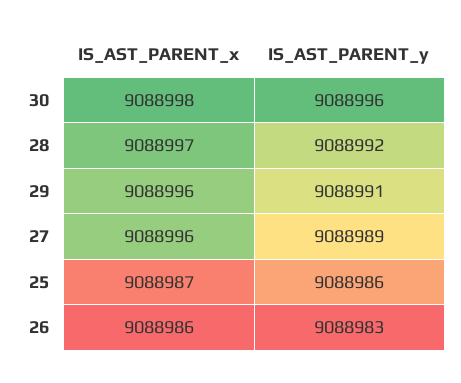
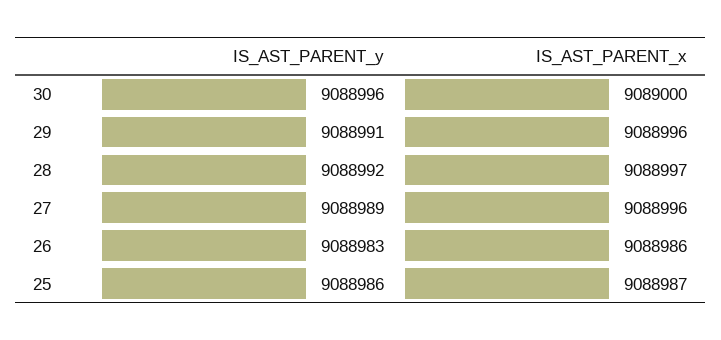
  {
    "IS_AST_PARENT_x": {
-     "30": 9088998,
+     "30": 9089000,
      "28": 9088997,
      "29": 9088996,
      "27": 9088996,
      "25": 9088987,
      "26": 9088986
    },
    "IS_AST_PARENT_y": {
      "30": 9088996,
      "28": 9088992,
      "29": 9088991,
      "27": 9088989,
      "25": 9088986,
      "26": 9088983
    }
  }

